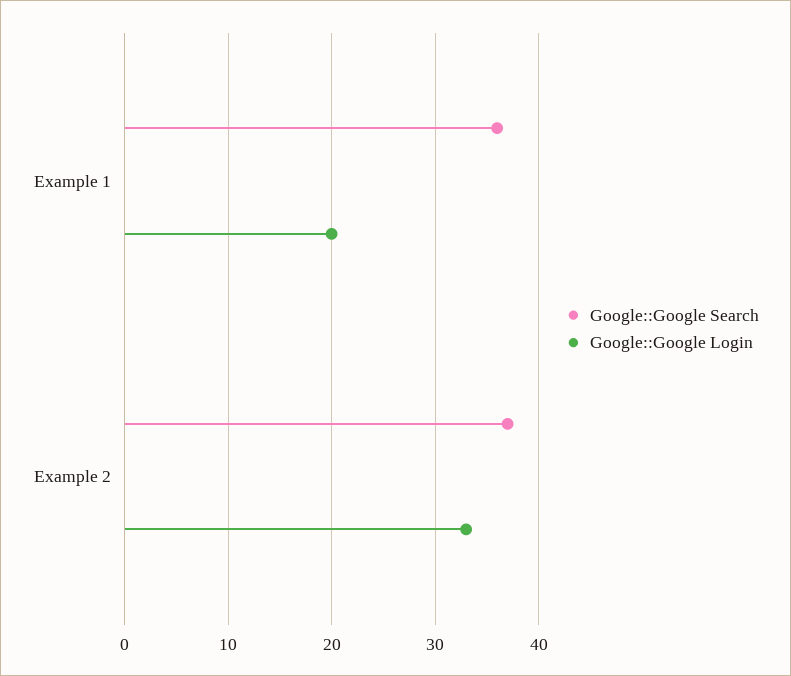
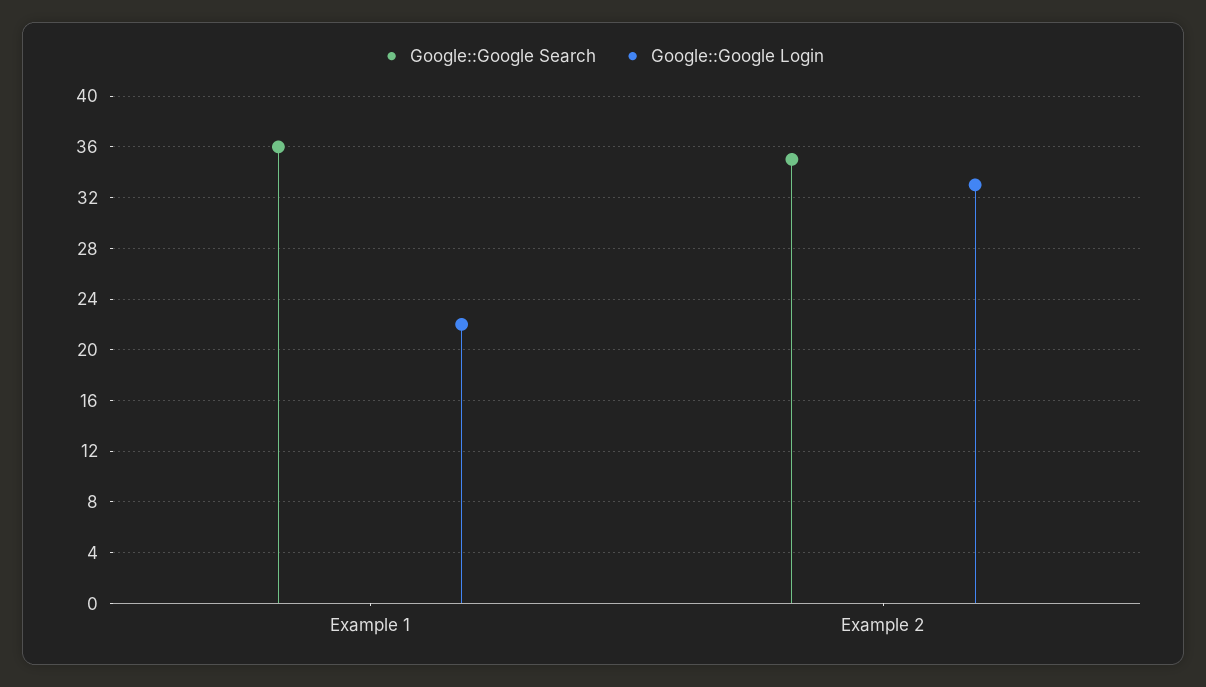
  {
    "Google::Google Search": {
      "Example 1": 36,
-     "Example 2": 37
+     "Example 2": 35
    },
    "Google::Google Login": {
-     "Example 1": 20,
+     "Example 1": 22,
      "Example 2": 33
    }
  }

